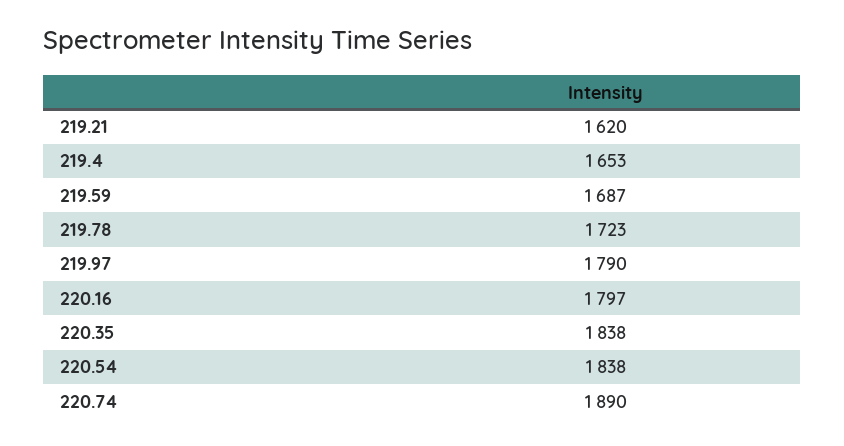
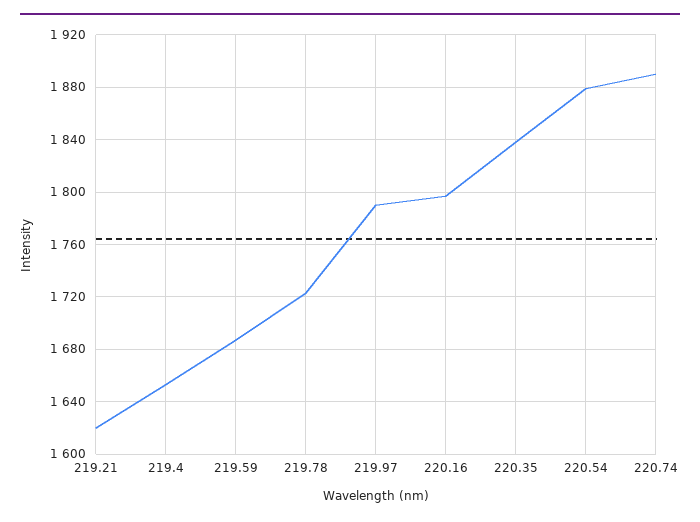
  {
    "219.21": 1620,
    "219.4": 1653,
    "219.59": 1687,
    "219.78": 1723,
    "219.97": 1790,
    "220.16": 1797,
    "220.35": 1838,
-   "220.54": 1838,
+   "220.54": 1880,
    "220.74": 1890
  }

